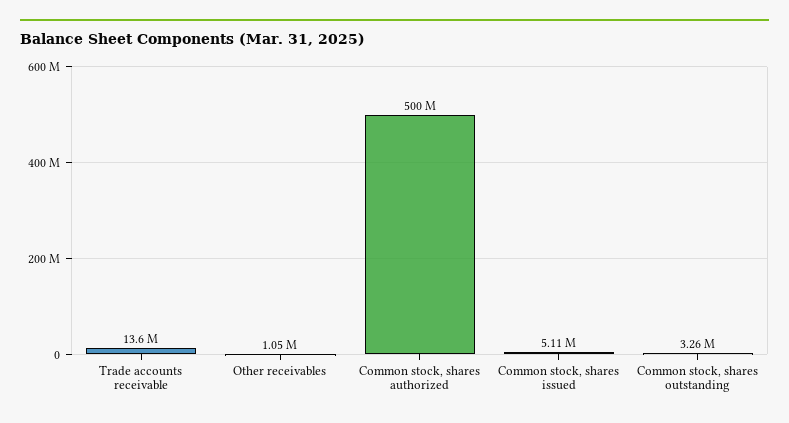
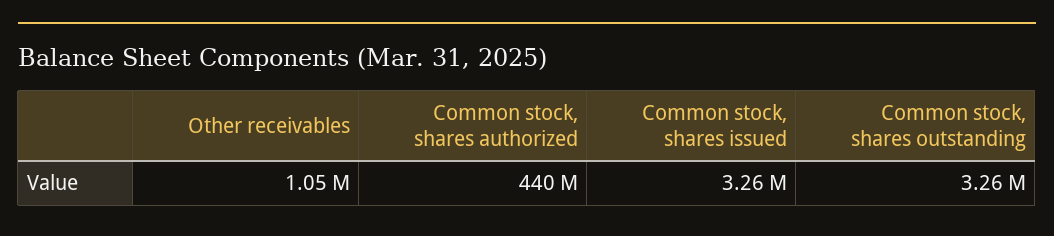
  {
-   "Trade accounts receivable": 13600000,
    "Other receivables": 1050000,
-   "Common stock, shares authorized": 500000000,
+   "Common stock, shares authorized": 440000000,
-   "Common stock, shares issued": 5110000,
+   "Common stock, shares issued": 3260000,
    "Common stock, shares outstanding": 3260000
  }

